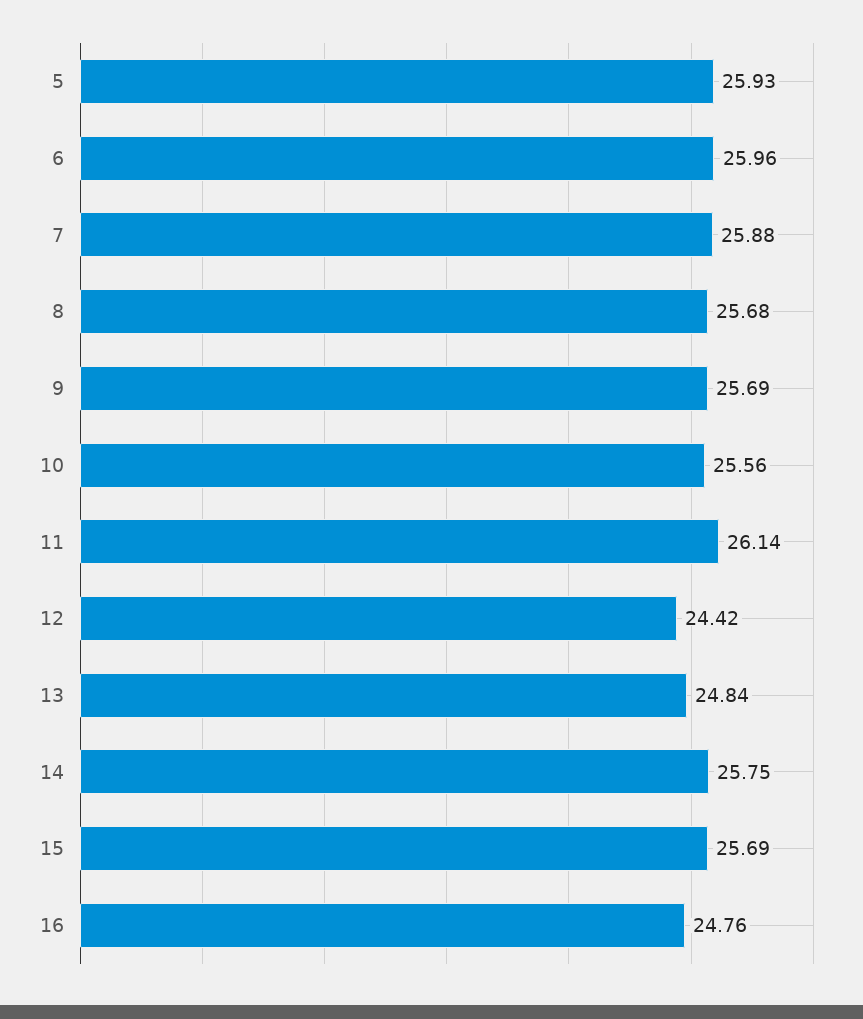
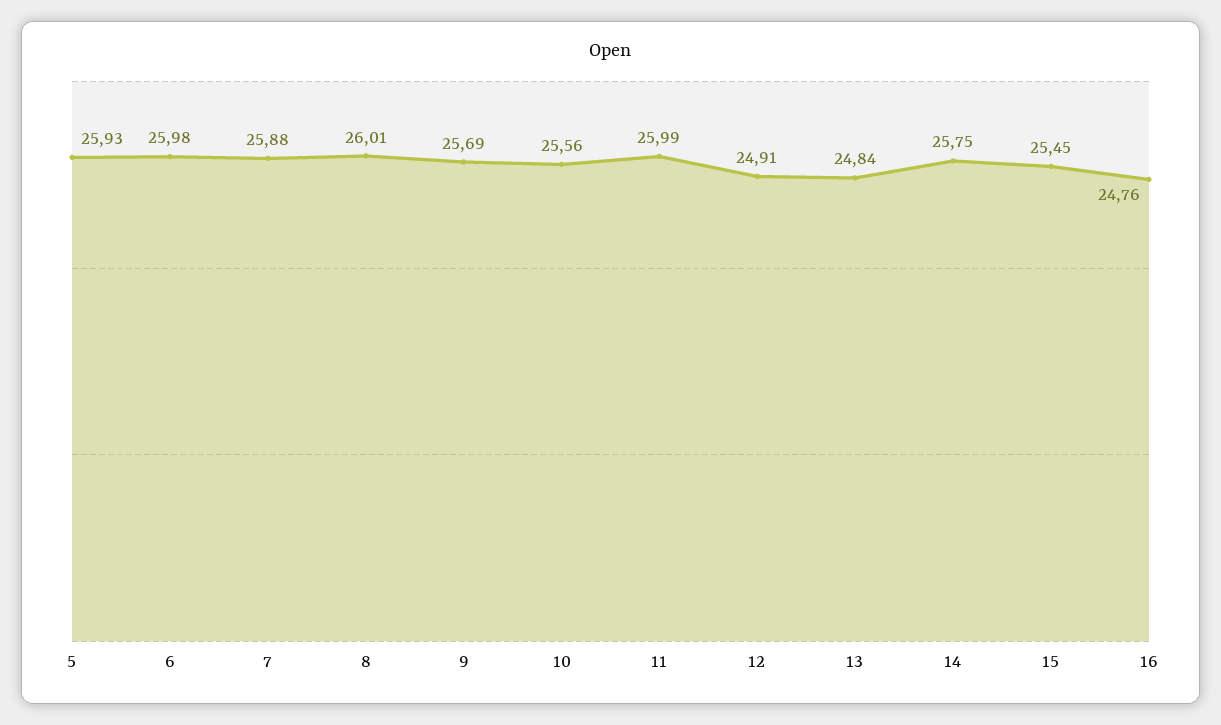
  {
    "5": 25.93,
-   "6": 25.96,
+   "6": 25.98,
    "7": 25.88,
-   "8": 25.68,
+   "8": 26.01,
    "9": 25.69,
    "10": 25.56,
-   "11": 26.14,
+   "11": 25.99,
-   "12": 24.42,
+   "12": 24.91,
    "13": 24.84,
    "14": 25.75,
-   "15": 25.69,
+   "15": 25.45,
    "16": 24.76
  }

